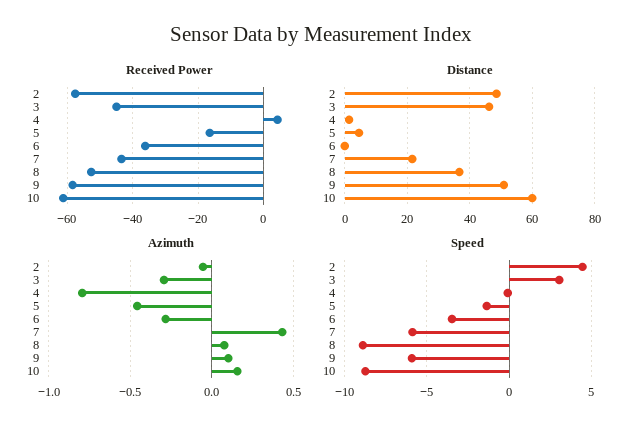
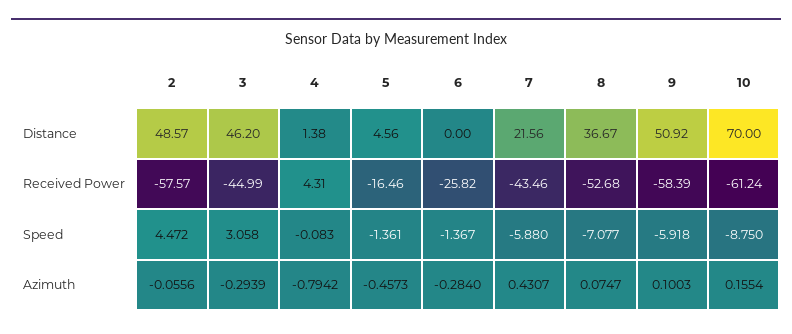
  {
    "Received Power": {
      "2": -57.57,
      "3": -44.99,
      "4": 4.31,
      "5": -16.46,
-     "6": -36,
+     "6": -25.82,
      "7": -43.46,
      "8": -52.68,
      "9": -58.39,
      "10": -61.24
    },
    "Distance": {
      "2": 48.57,
      "3": 46.2,
      "4": 1.38,
      "5": 4.56,
      "6": 0,
      "7": 21.56,
      "8": 36.67,
      "9": 50.92,
-     "10": 60
+     "10": 70
    },
    "Azimuth": {
      "2": -0.0556,
      "3": -0.2939,
      "4": -0.7942,
      "5": -0.4573,
      "6": -0.284,
      "7": 0.4307,
      "8": 0.0747,
      "9": 0.1003,
      "10": 0.1554
    },
    "Speed": {
      "2": 4.472,
      "3": 3.058,
      "4": -0.083,
      "5": -1.361,
-     "6": -3.5,
+     "6": -1.367,
      "7": -5.88,
-     "8": -9,
+     "8": -7.077,
      "9": -5.918,
      "10": -8.75
    }
  }

